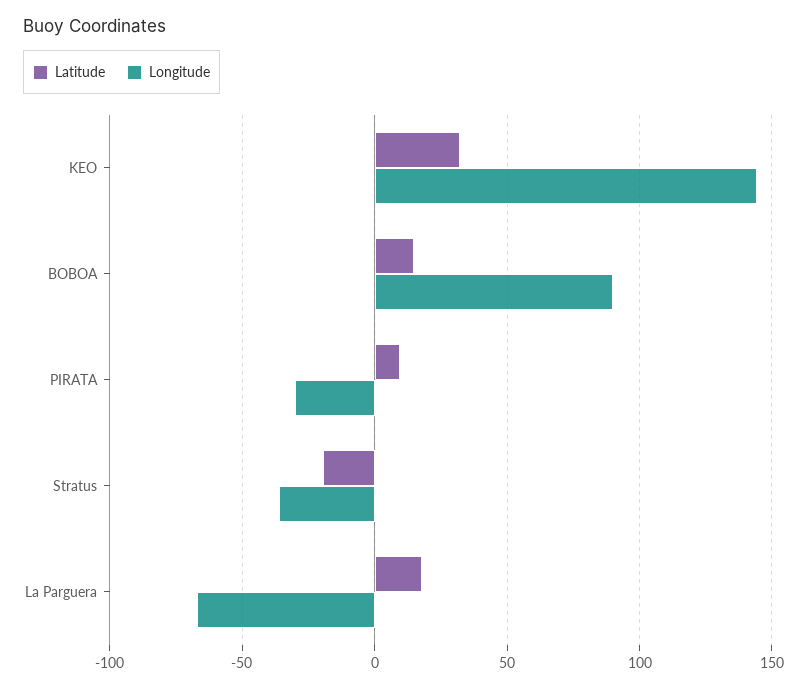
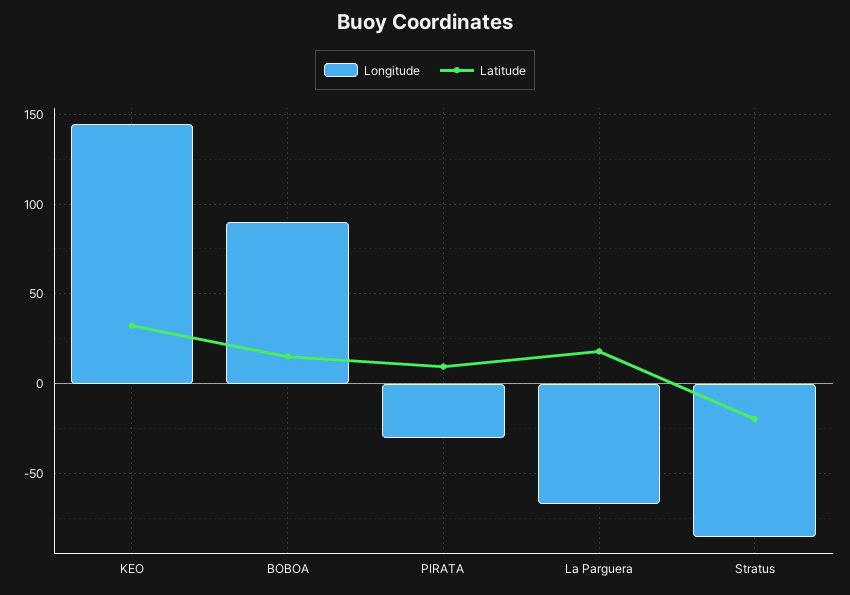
  {
    "Latitude": {
      "KEO": 30,
      "BOBOA": 15,
      "PIRATA": 10,
      "Stratus": -20,
      "La Parguera": 20
    },
    "Longitude": {
      "KEO": 145,
      "BOBOA": 90,
      "PIRATA": -30,
-     "Stratus": -35,
+     "Stratus": -85,
      "La Parguera": -65
    }
  }

